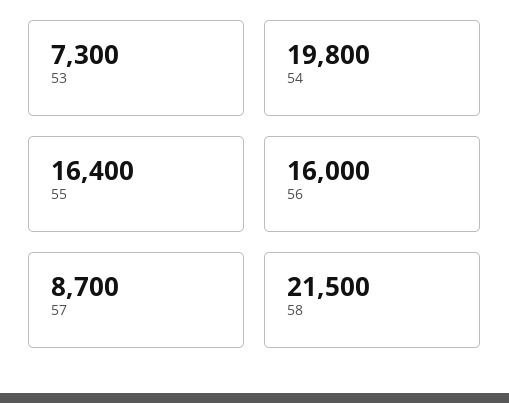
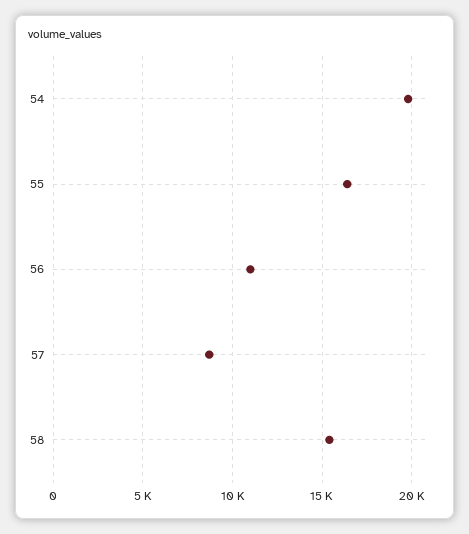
  {
-   "53": 7300,
    "54": 19800,
    "55": 16400,
-   "56": 16000,
+   "56": 11000,
    "57": 8700,
-   "58": 21500
+   "58": 15500
  }

